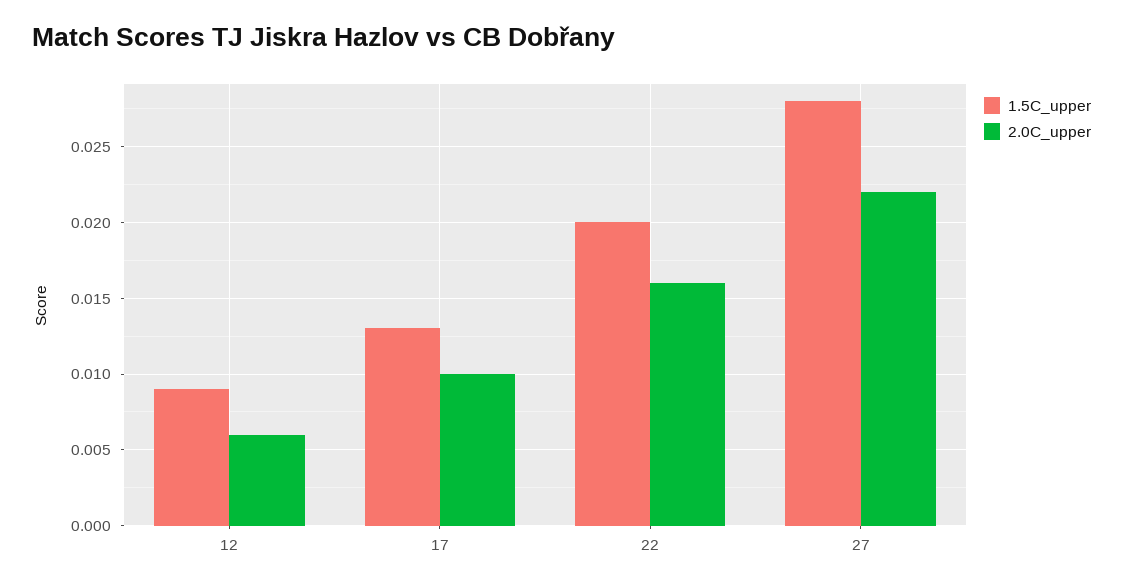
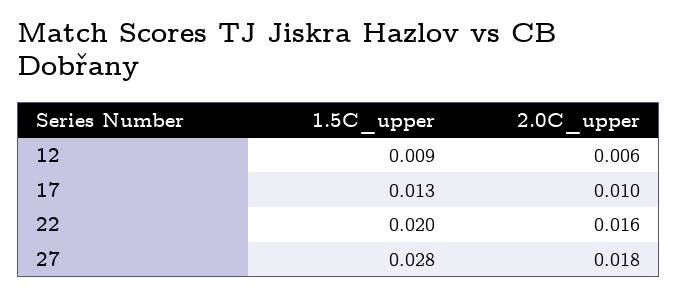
  {
    "1.5C_upper": {
      "12": 0.009,
      "17": 0.013,
      "22": 0.02,
      "27": 0.028
    },
    "2.0C_upper": {
      "12": 0.006,
      "17": 0.01,
      "22": 0.016,
-     "27": 0.022
+     "27": 0.018
    }
  }

